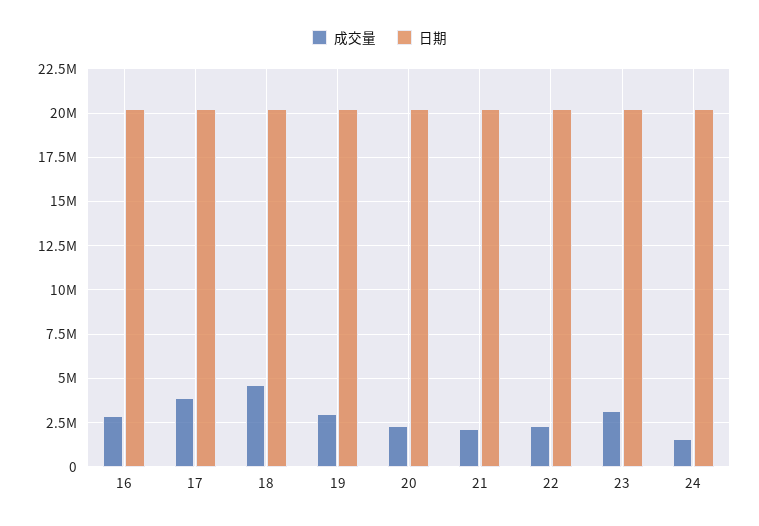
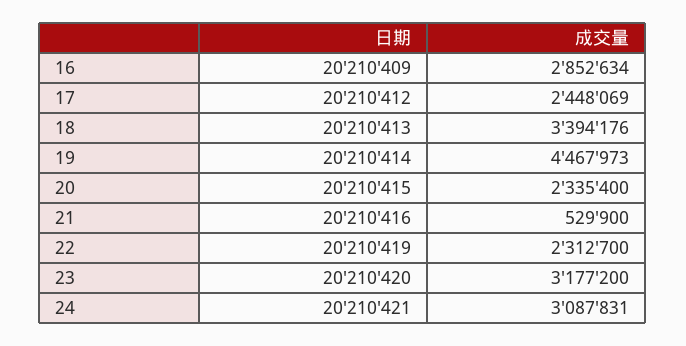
  {
    "成交量": {
      "16": 2852634,
-     "17": 4000000,
+     "17": 2448069,
-     "18": 4500000,
+     "18": 3394176,
-     "19": 3000000,
+     "19": 4467973,
      "20": 2335400,
-     "21": 2000000,
+     "21": 529900,
      "22": 2312700,
      "23": 3177200,
-     "24": 1500000
+     "24": 3087831
    },
    "日期": {
      "16": 20210409,
      "17": 20210412,
      "18": 20210413,
      "19": 20210414,
      "20": 20210415,
      "21": 20210416,
      "22": 20210419,
      "23": 20210420,
      "24": 20210421
    }
  }

